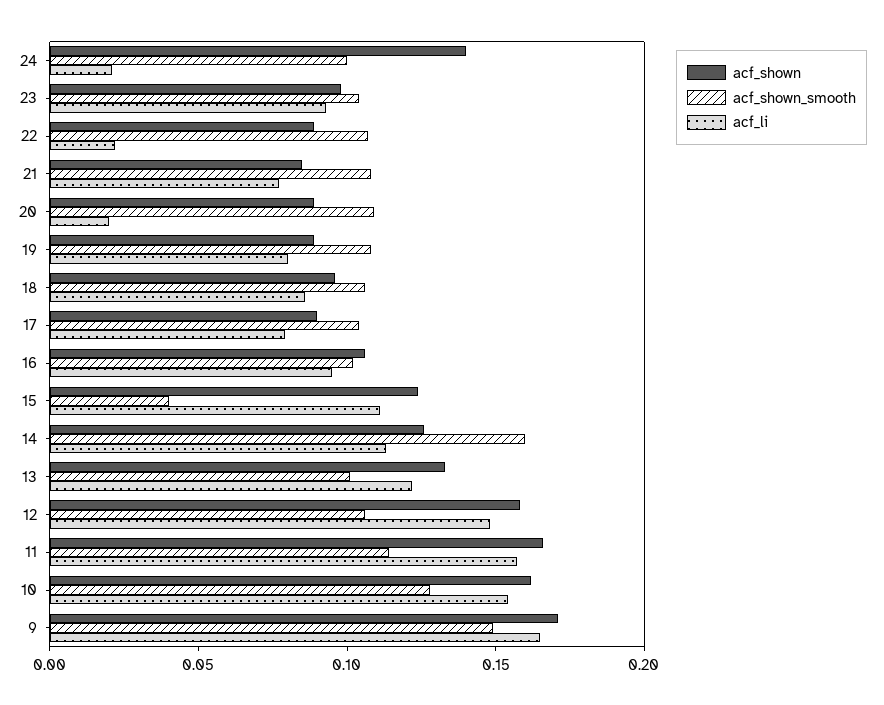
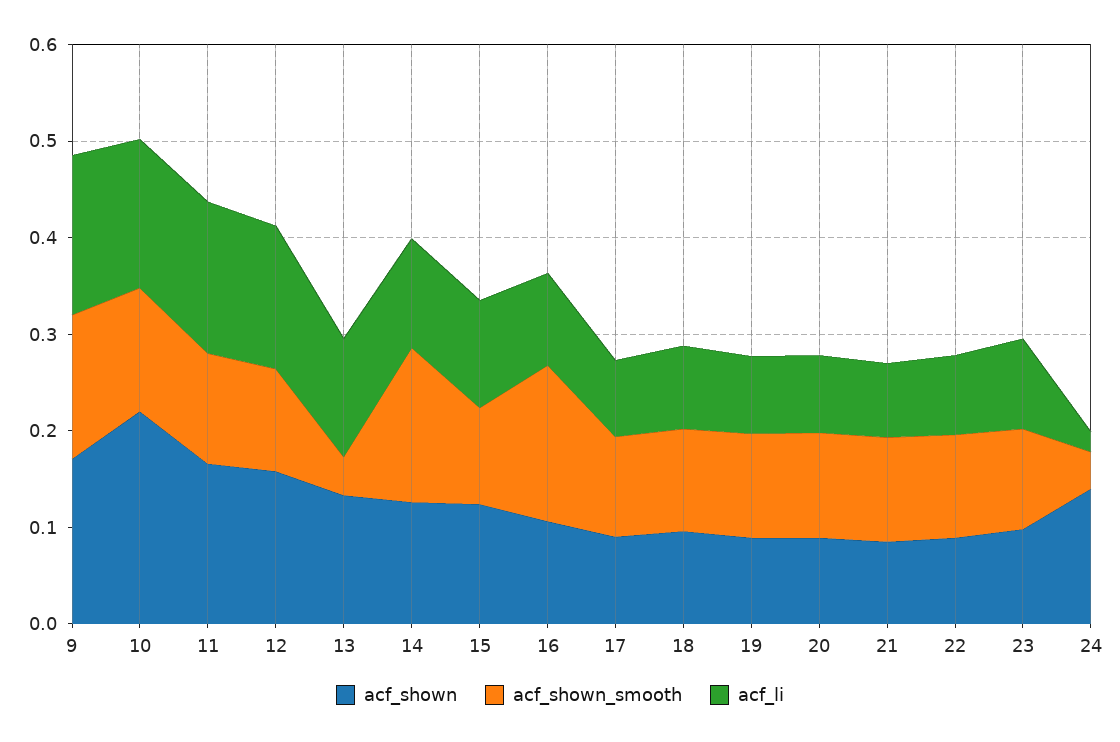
  {
    "acf_shown": {
      "24": 0.14,
      "23": 0.1,
      "22": 0.09,
      "21": 0.09,
      "20": 0.09,
      "19": 0.09,
      "18": 0.1,
      "17": 0.09,
      "16": 0.11,
      "15": 0.12,
      "14": 0.13,
      "13": 0.13,
      "12": 0.16,
      "11": 0.17,
-     "10": 0.16,
+     "10": 0.22,
      "9": 0.17
    },
    "acf_shown_smooth": {
-     "24": 0.1,
+     "24": 0.04,
      "23": 0.1,
      "22": 0.11,
      "21": 0.11,
      "20": 0.11,
      "19": 0.11,
      "18": 0.11,
      "17": 0.1,
-     "16": 0.1,
+     "16": 0.16,
-     "15": 0.04,
+     "15": 0.1,
      "14": 0.16,
-     "13": 0.1,
+     "13": 0.04,
      "12": 0.11,
      "11": 0.11,
      "10": 0.13,
      "9": 0.15
    },
    "acf_li": {
      "24": 0.02,
      "23": 0.09,
-     "22": 0.02,
+     "22": 0.08,
      "21": 0.08,
-     "20": 0.02,
+     "20": 0.08,
      "19": 0.08,
      "18": 0.09,
      "17": 0.08,
      "16": 0.1,
      "15": 0.11,
      "14": 0.11,
      "13": 0.12,
      "12": 0.15,
      "11": 0.16,
      "10": 0.15,
      "9": 0.17
    }
  }

